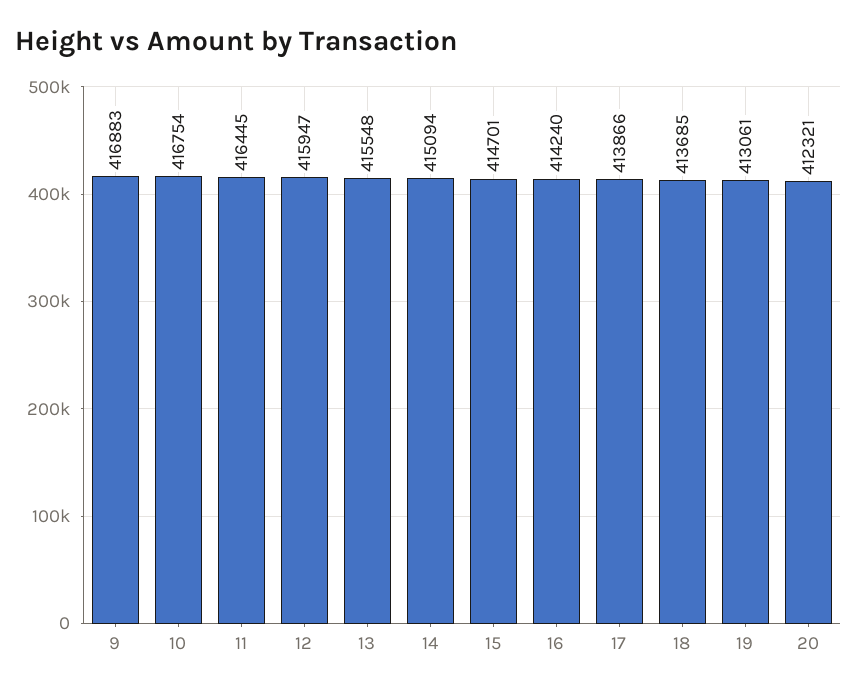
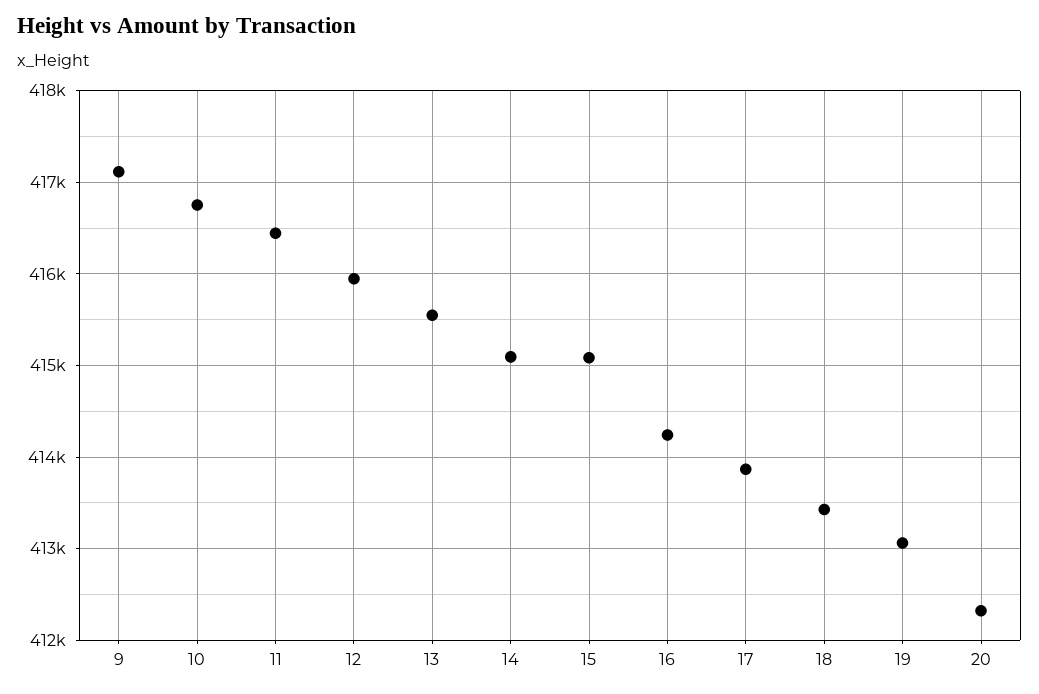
  {
-   "9": 416883,
+   "9": 417100,
    "10": 416754,
    "11": 416445,
    "12": 415947,
    "13": 415548,
    "14": 415094,
-   "15": 414701,
+   "15": 415100,
    "16": 414240,
    "17": 413866,
-   "18": 413685,
+   "18": 413400,
    "19": 413061,
    "20": 412321
  }

